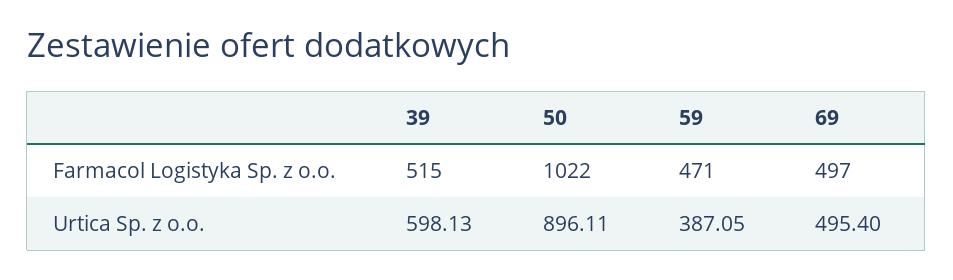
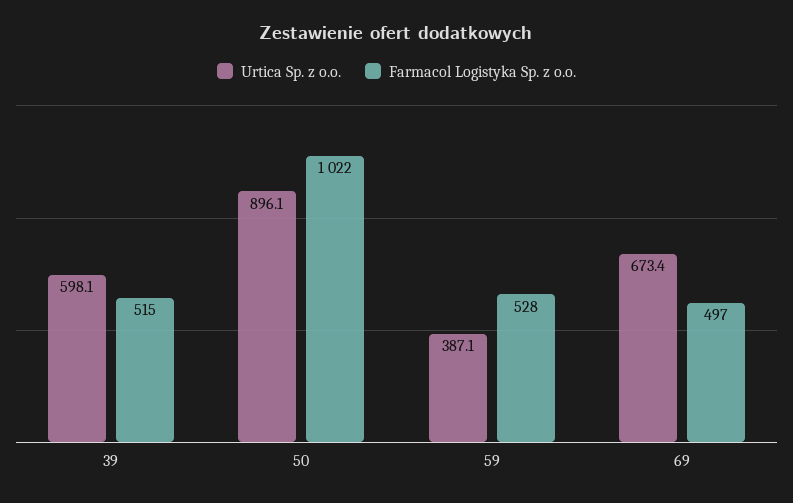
  {
    "Farmacol Logistyka Sp. z o.o.": {
      "39": 515,
      "50": 1022,
-     "59": 471,
+     "59": 528,
      "69": 497
    },
    "Urtica Sp. z o.o.": {
      "39": 598.13,
      "50": 896.11,
      "59": 387.05,
-     "69": 495.4
+     "69": 673.4
    }
  }

